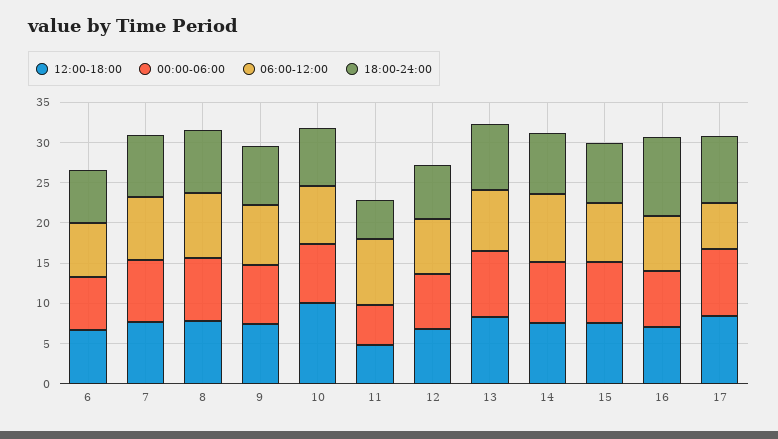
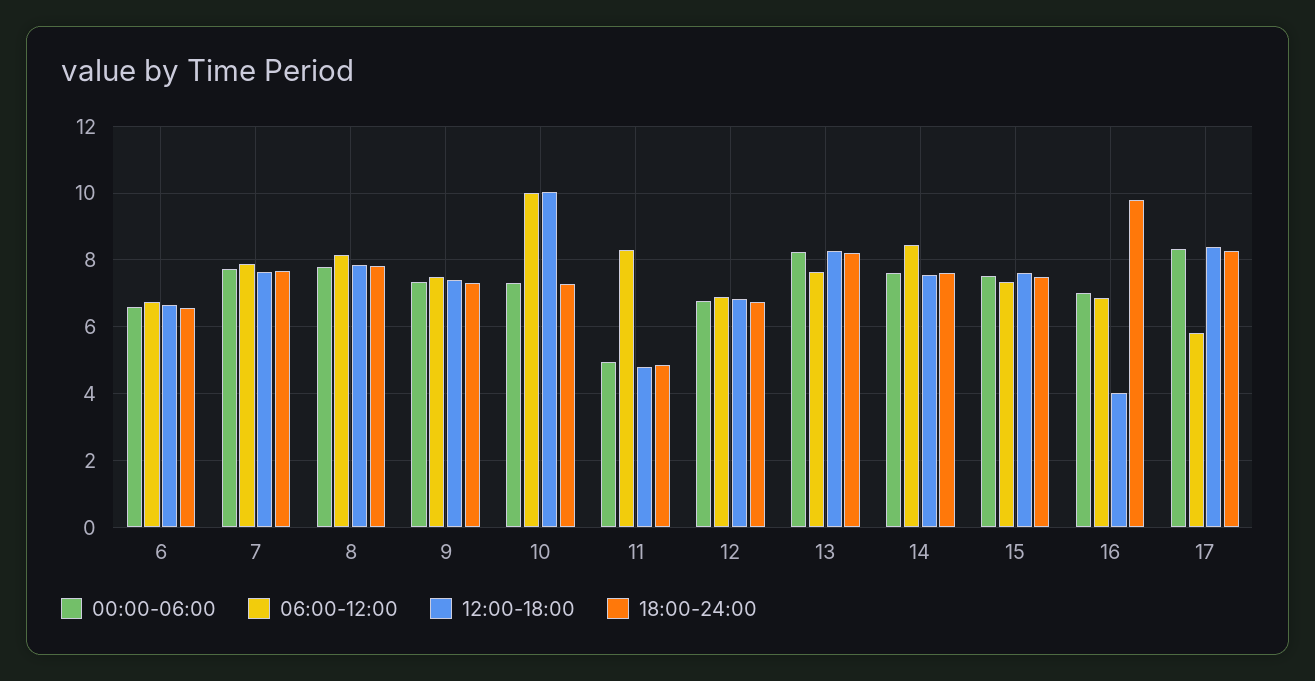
  {
    "12:00-18:00": {
      "6": 6.6,
      "7": 7.6,
      "8": 7.8,
      "9": 7.4,
      "10": 10,
      "11": 4.8,
      "12": 6.8,
      "13": 8.2,
      "14": 7.6,
      "15": 7.6,
-     "16": 7,
+     "16": 4,
      "17": 8.4
    },
    "00:00-06:00": {
      "6": 6.6,
      "7": 7.8,
      "8": 7.8,
      "9": 7.4,
      "10": 7.4,
      "11": 5,
      "12": 6.8,
      "13": 8.2,
      "14": 7.6,
      "15": 7.6,
      "16": 7,
      "17": 8.4
    },
    "06:00-12:00": {
      "6": 6.8,
      "7": 7.8,
      "8": 8.2,
      "9": 7.6,
-     "10": 7,
+     "10": 10,
      "11": 8.4,
      "12": 7,
      "13": 7.6,
      "14": 8.4,
      "15": 7.4,
      "16": 6.8,
      "17": 5.8
    },
    "18:00-24:00": {
      "6": 6.6,
      "7": 7.6,
      "8": 7.8,
      "9": 7.4,
      "10": 7.2,
      "11": 4.8,
      "12": 6.8,
      "13": 8.2,
      "14": 7.6,
      "15": 7.4,
      "16": 9.8,
      "17": 8.2
    }
  }

